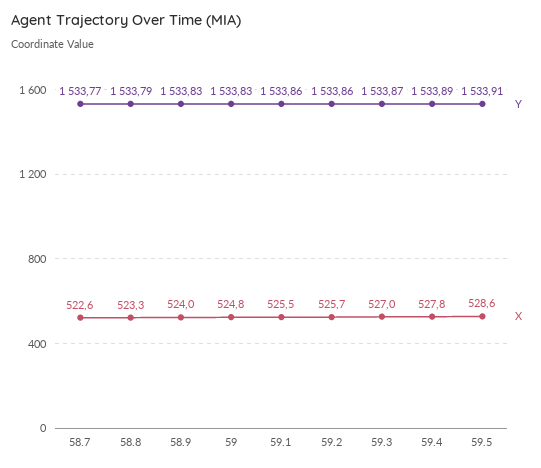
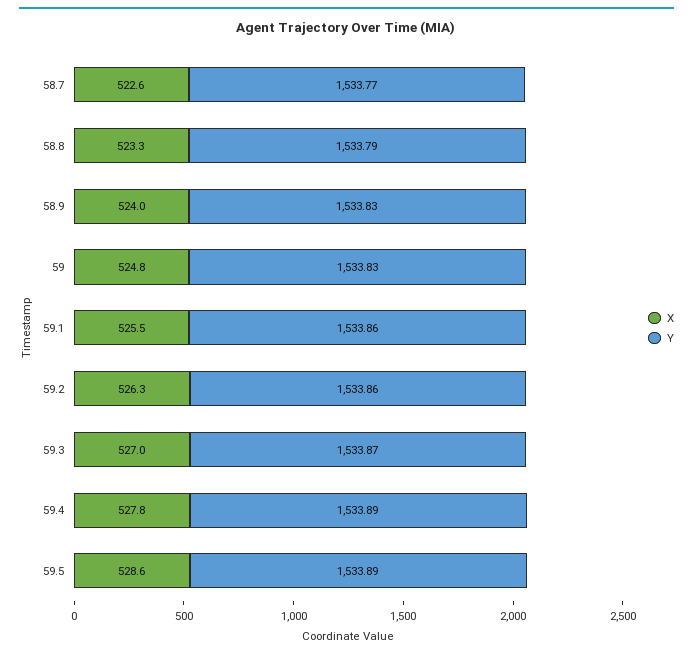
  {
    "Y": {
      "58.7": 1533.77,
      "58.8": 1533.79,
      "58.9": 1533.83,
      "59": 1533.83,
      "59.1": 1533.86,
      "59.2": 1533.86,
      "59.3": 1533.87,
      "59.4": 1533.89,
-     "59.5": 1533.91
+     "59.5": 1533.89
    },
    "X": {
      "58.7": 522.6,
      "58.8": 523.3,
      "58.9": 524,
      "59": 524.8,
      "59.1": 525.5,
-     "59.2": 525.7,
+     "59.2": 526.3,
      "59.3": 527,
      "59.4": 527.8,
      "59.5": 528.6
    }
  }

